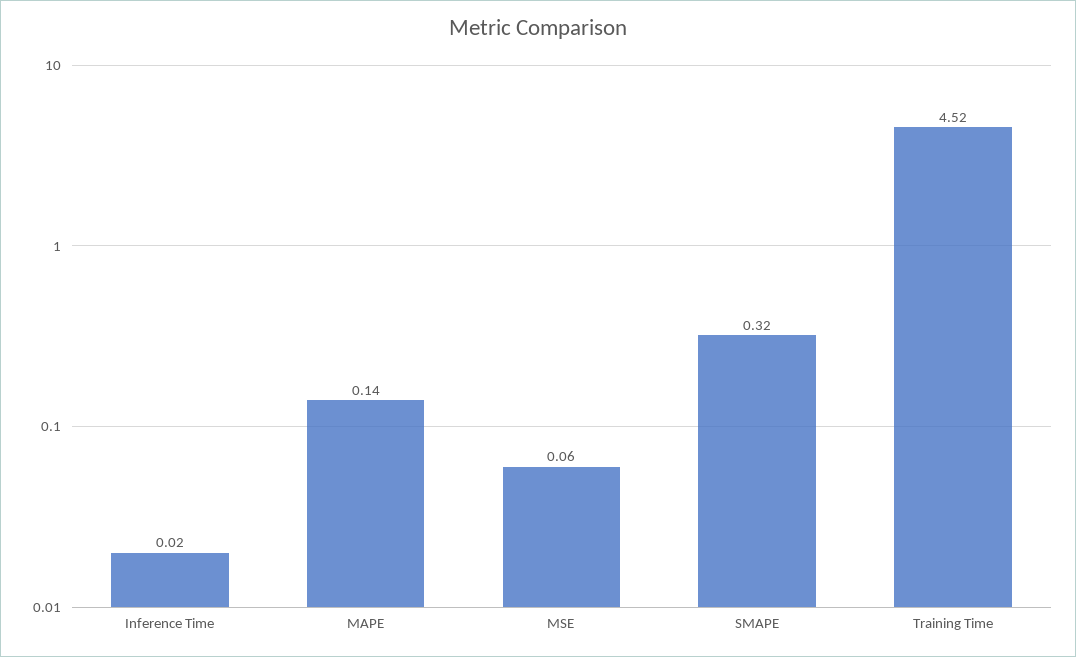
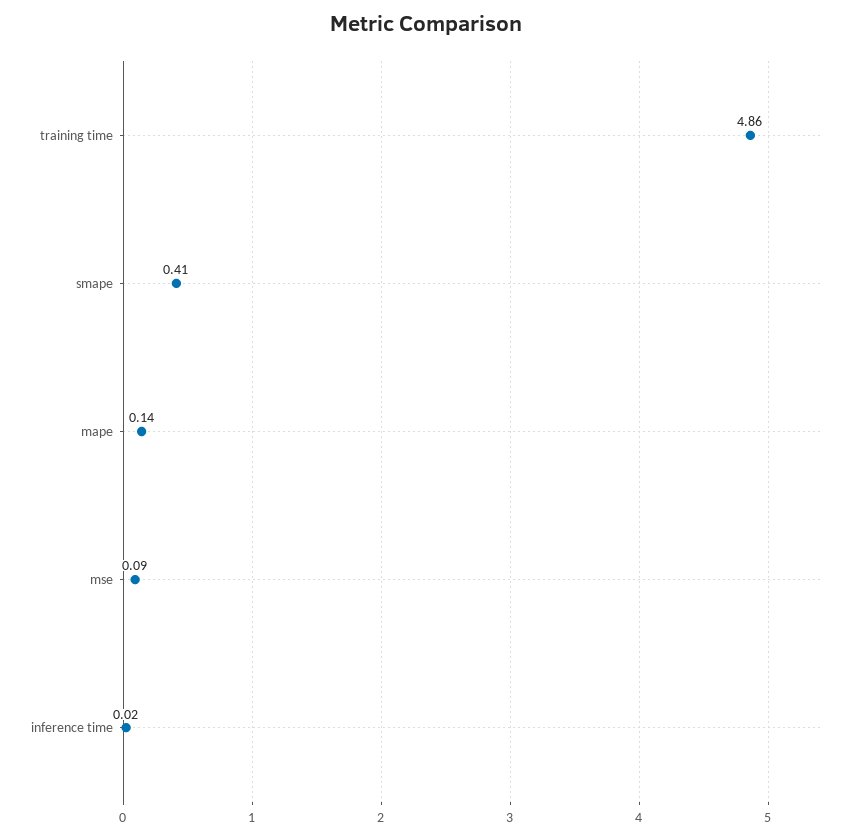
  {
    "Inference Time": 0.02,
    "MAPE": 0.14,
-   "MSE": 0.06,
+   "MSE": 0.09,
-   "SMAPE": 0.32,
+   "SMAPE": 0.41,
-   "Training Time": 4.52
+   "Training Time": 4.86
  }

